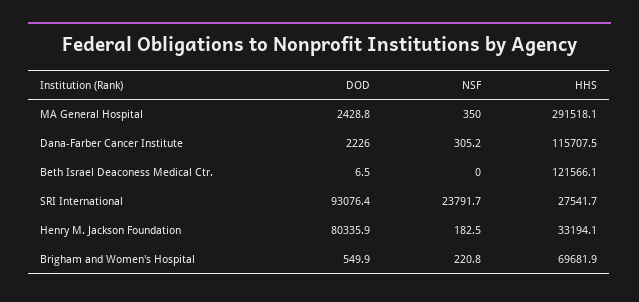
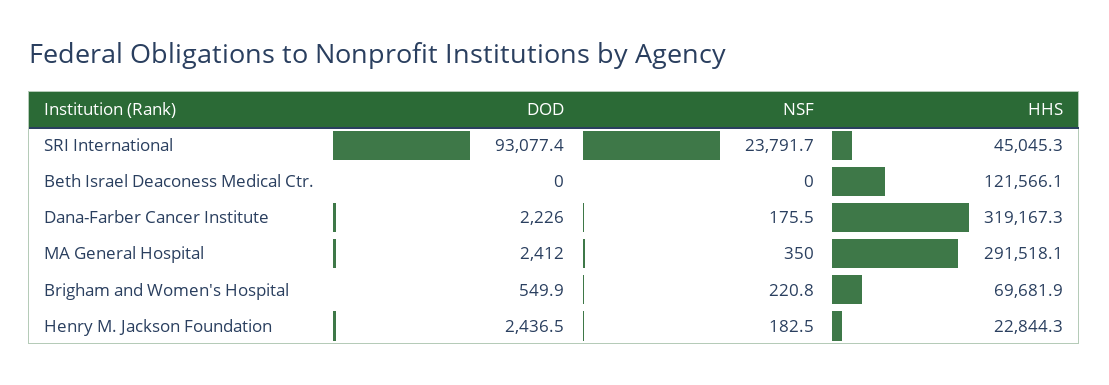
  {
    "DOD": {
-     "MA General Hospital": 2428.8,
+     "MA General Hospital": 2412,
      "Dana-Farber Cancer Institute": 2226,
-     "Beth Israel Deaconess Medical Ctr.": 6.5,
+     "Beth Israel Deaconess Medical Ctr.": 0,
-     "SRI International": 93076.4,
+     "SRI International": 93077.4,
-     "Henry M. Jackson Foundation": 80335.9,
+     "Henry M. Jackson Foundation": 2436.5,
      "Brigham and Women's Hospital": 549.9
    },
    "NSF": {
      "MA General Hospital": 350,
-     "Dana-Farber Cancer Institute": 305.2,
+     "Dana-Farber Cancer Institute": 175.5,
      "Beth Israel Deaconess Medical Ctr.": 0,
      "SRI International": 23791.7,
      "Henry M. Jackson Foundation": 182.5,
      "Brigham and Women's Hospital": 220.8
    },
    "HHS": {
      "MA General Hospital": 291518.1,
-     "Dana-Farber Cancer Institute": 115707.5,
+     "Dana-Farber Cancer Institute": 319167.3,
      "Beth Israel Deaconess Medical Ctr.": 121566.1,
-     "SRI International": 27541.7,
+     "SRI International": 45045.3,
-     "Henry M. Jackson Foundation": 33194.1,
+     "Henry M. Jackson Foundation": 22844.3,
      "Brigham and Women's Hospital": 69681.9
    }
  }

